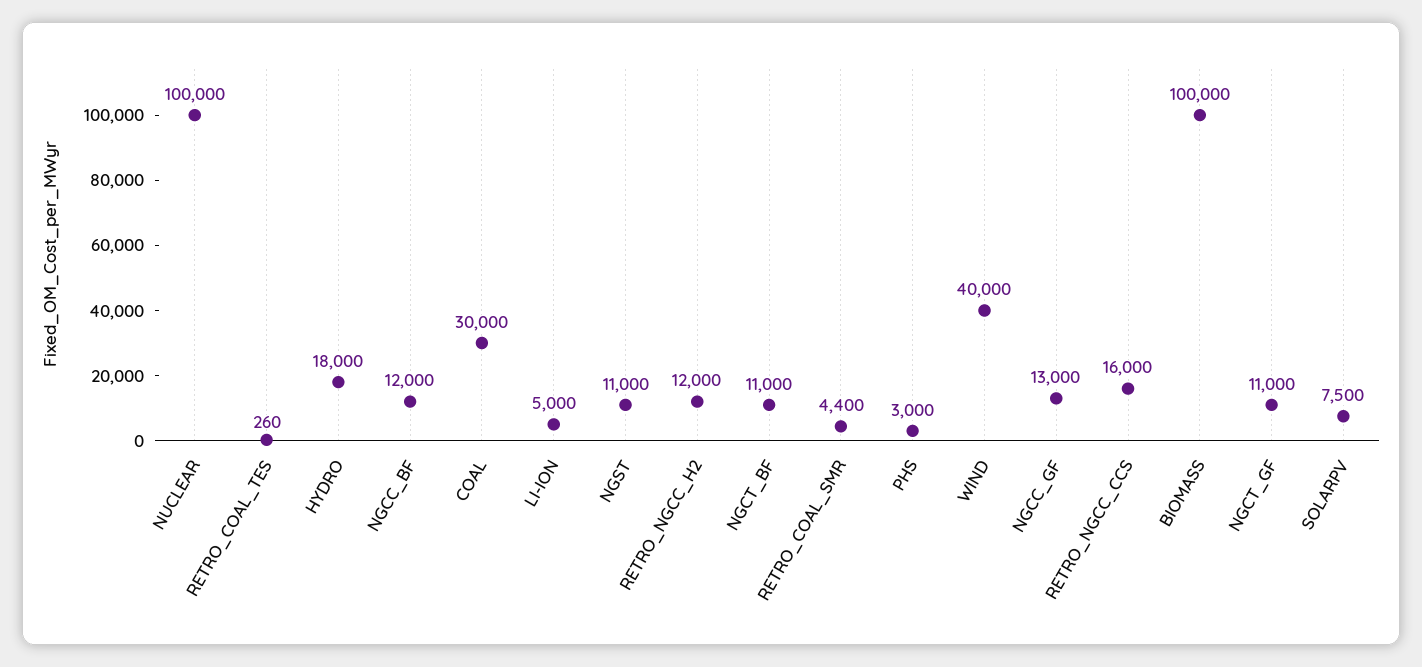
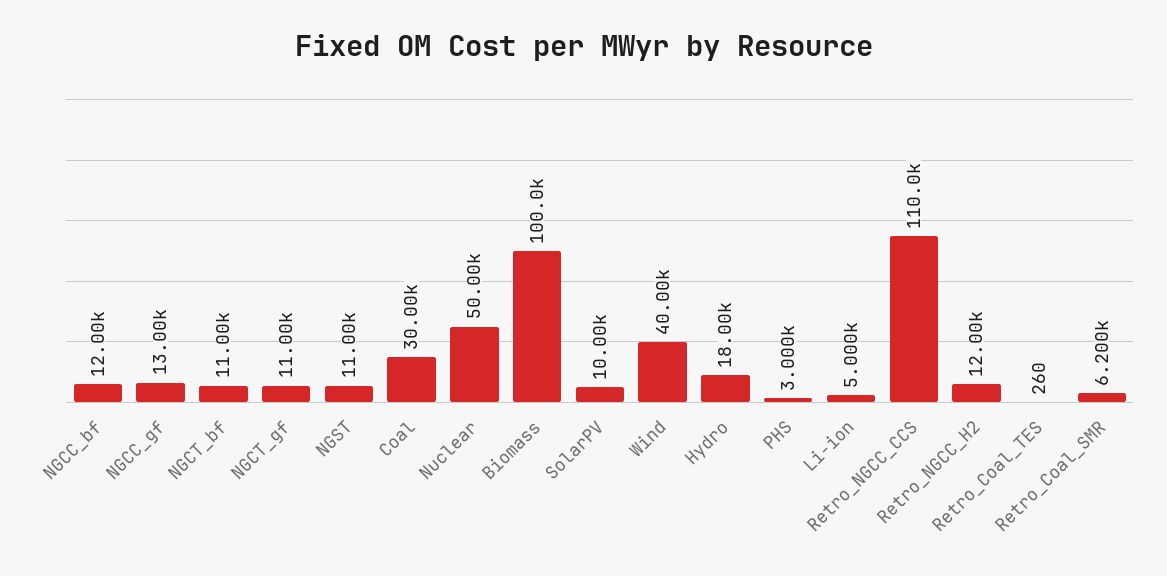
  {
-   "NUCLEAR": 100000,
+   "NUCLEAR": 50000,
    "RETRO_COAL_TES": 260,
    "HYDRO": 18000,
    "NGCC_BF": 12000,
    "COAL": 30000,
    "LI-ION": 5000,
    "NGST": 11000,
    "RETRO_NGCC_H2": 12000,
    "NGCT_BF": 11000,
-   "RETRO_COAL_SMR": 4400,
+   "RETRO_COAL_SMR": 6200,
    "PHS": 3000,
    "WIND": 40000,
    "NGCC_GF": 13000,
-   "RETRO_NGCC_CCS": 16000,
+   "RETRO_NGCC_CCS": 110000,
    "BIOMASS": 100000,
    "NGCT_GF": 11000,
-   "SOLARPV": 7500
+   "SOLARPV": 10000
  }

